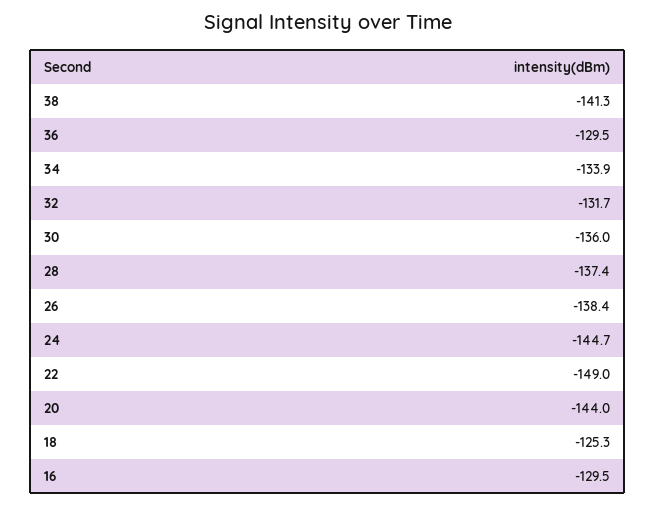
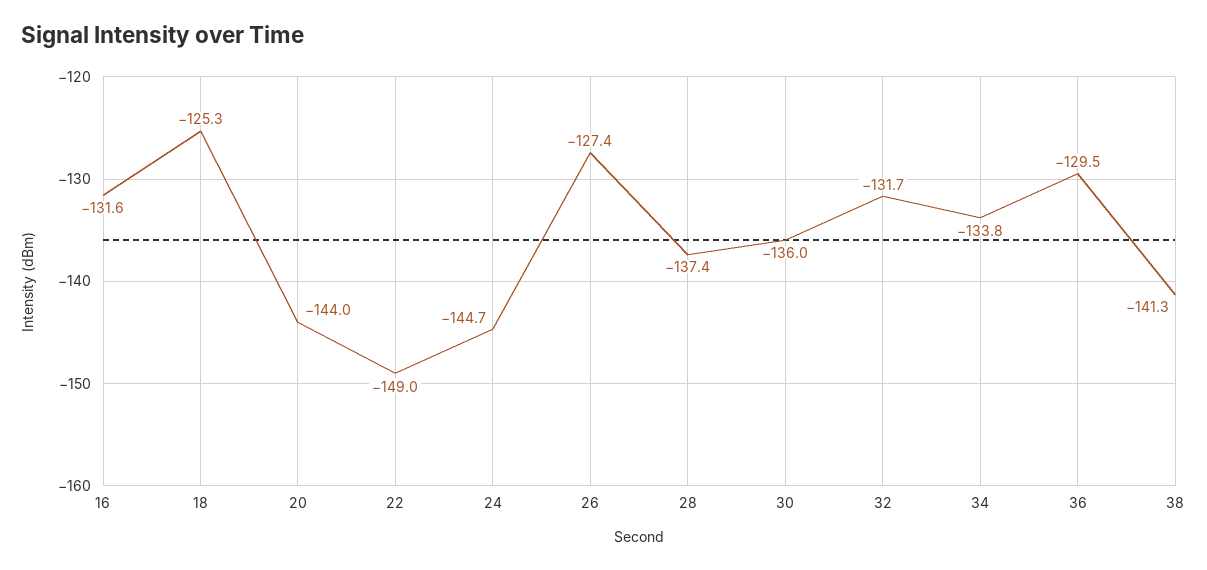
  {
    "38": -141.3,
    "36": -129.5,
-   "34": -133.9,
+   "34": -133.8,
    "32": -131.7,
    "30": -136,
    "28": -137.4,
-   "26": -138.4,
+   "26": -127.4,
    "24": -144.7,
    "22": -149,
    "20": -144,
    "18": -125.3,
-   "16": -129.5
+   "16": -131.6
  }

